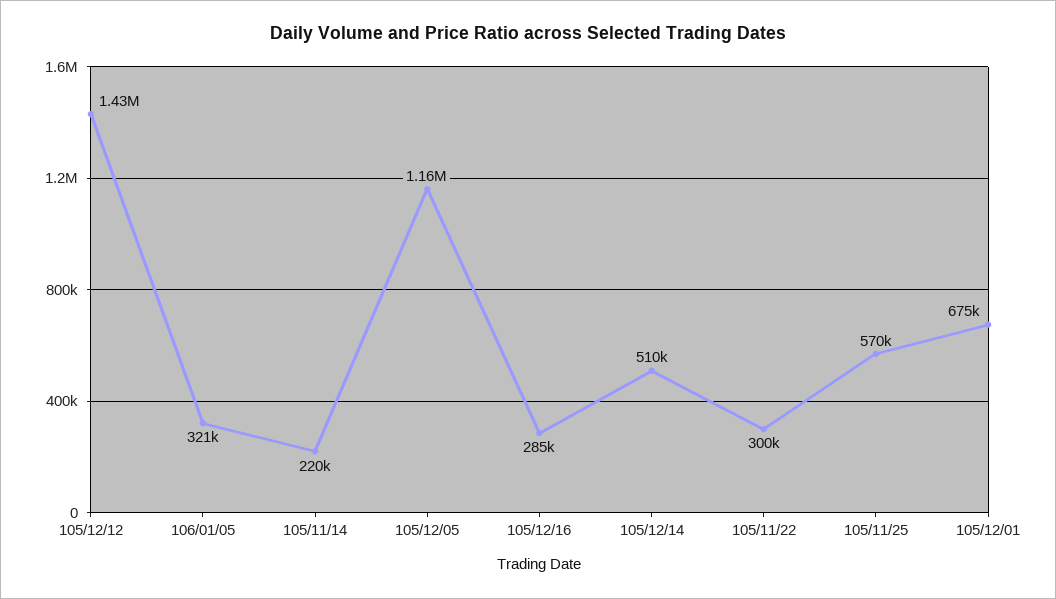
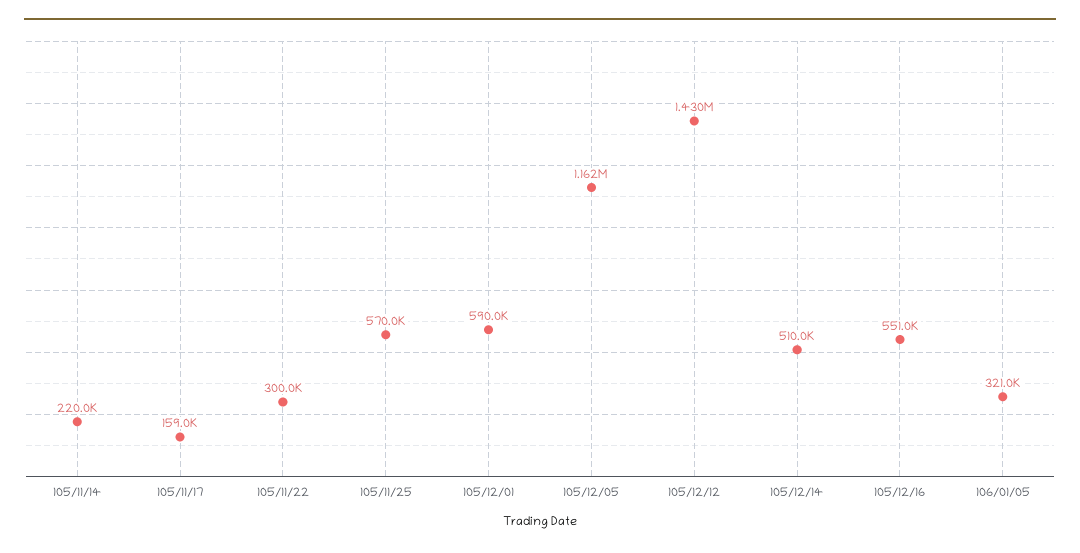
  {
    "105/12/12": 1430000,
    "106/01/05": 321000,
    "105/11/14": 220000,
    "105/12/05": 1162000,
-   "105/12/16": 285000,
+   "105/12/16": 551000,
    "105/12/14": 510000,
    "105/11/22": 300000,
    "105/11/25": 570000,
-   "105/12/01": 675000
+   "105/12/01": 590000,
+   "105/11/17": 159000
  }

